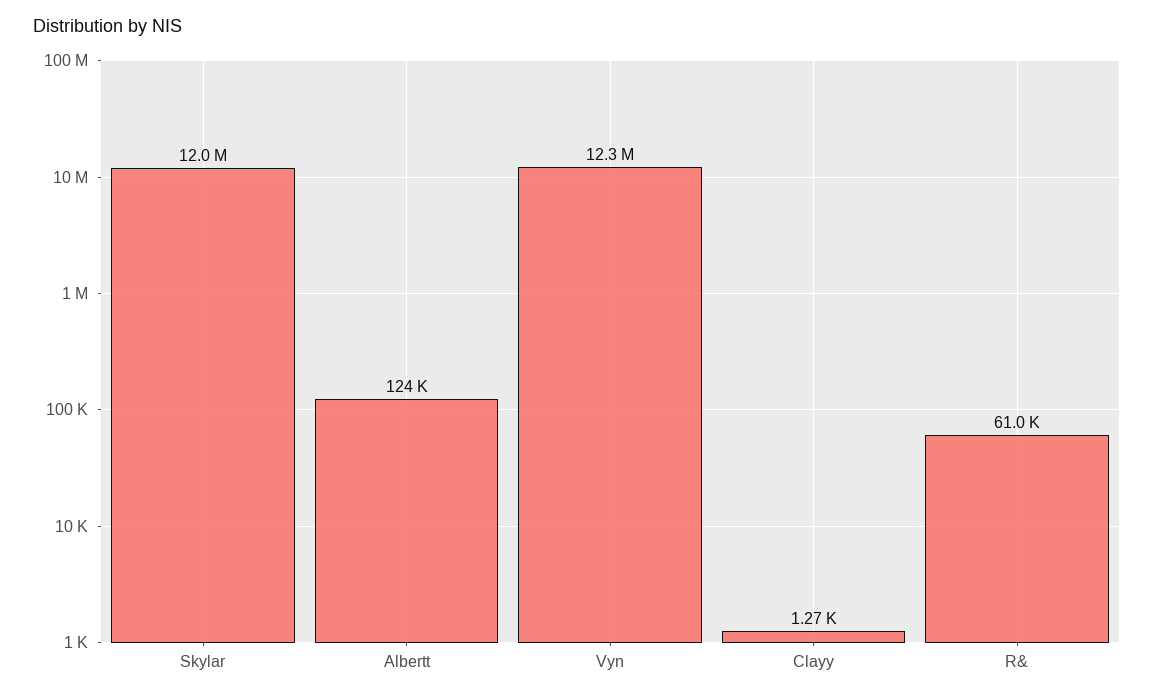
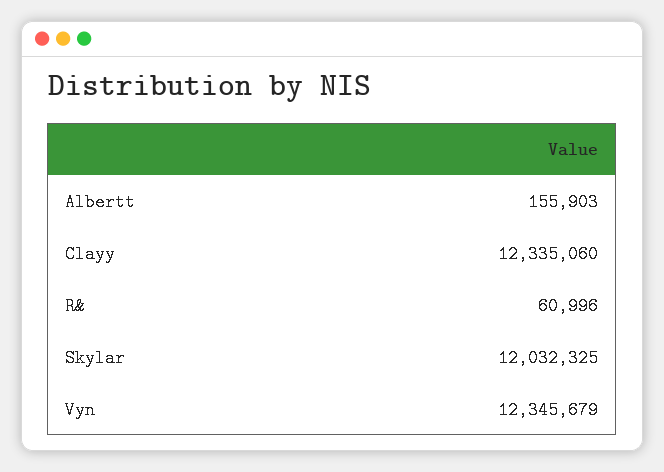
  {
    "Skylar": 12032325,
-   "Albertt": 124000,
+   "Albertt": 155903,
    "Vyn": 12345679,
-   "Clayy": 1270,
+   "Clayy": 12335060,
    "R&": 60996
  }

